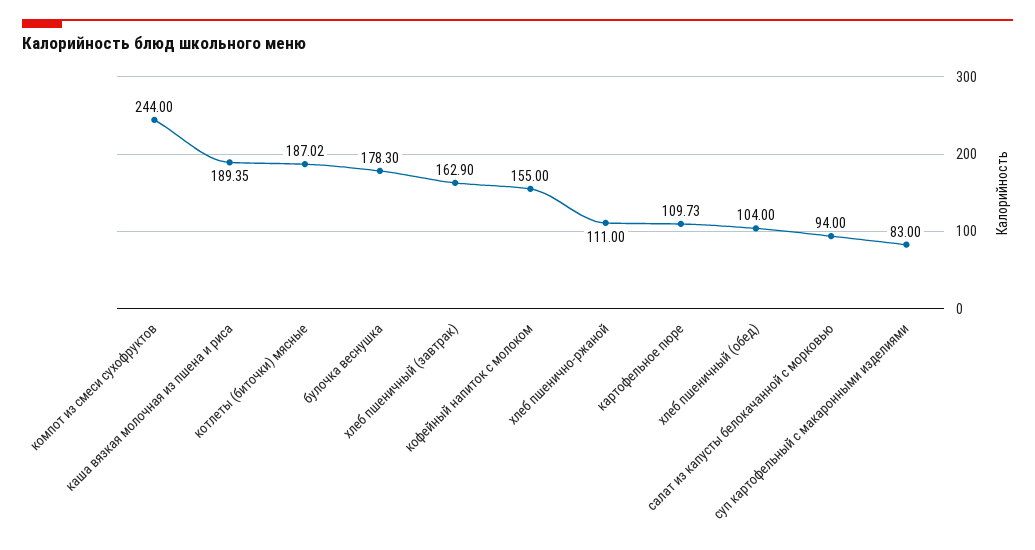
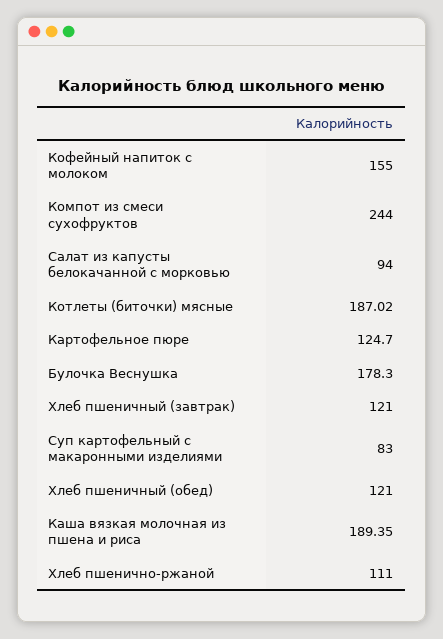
  {
    "компот из смеси сухофруктов": 244,
    "каша вязкая молочная из пшена и риса": 189.35,
    "котлеты (биточки) мясные": 187.02,
    "булочка веснушка": 178.3,
-   "хлеб пшеничный (завтрак)": 162.9,
+   "хлеб пшеничный (завтрак)": 121,
    "кофейный напиток с молоком": 155,
    "хлеб пшенично-ржаной": 111,
-   "картофельное пюре": 109.73,
+   "картофельное пюре": 124.7,
-   "хлеб пшеничный (обед)": 104,
+   "хлеб пшеничный (обед)": 121,
    "салат из капусты белокачанной с морковью": 94,
    "суп картофельный с макаронными изделиями": 83
  }

